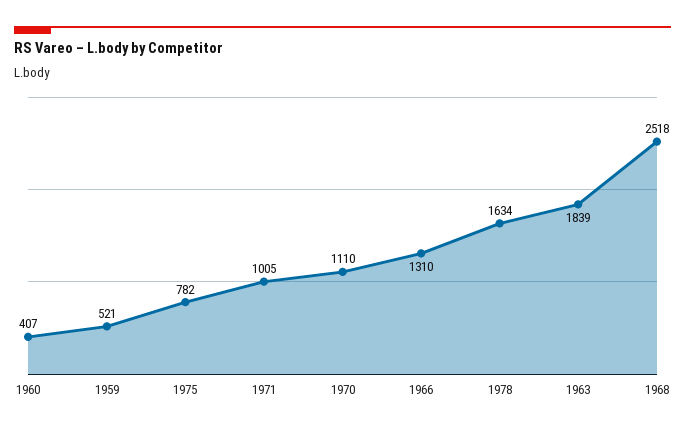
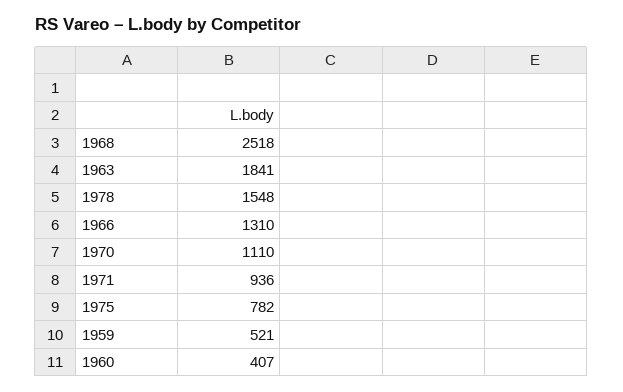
  {
    "1960": 407,
    "1959": 521,
    "1975": 782,
-   "1971": 1005,
+   "1971": 936,
    "1970": 1110,
    "1966": 1310,
-   "1978": 1634,
+   "1978": 1548,
-   "1963": 1839,
+   "1963": 1841,
    "1968": 2518
  }

